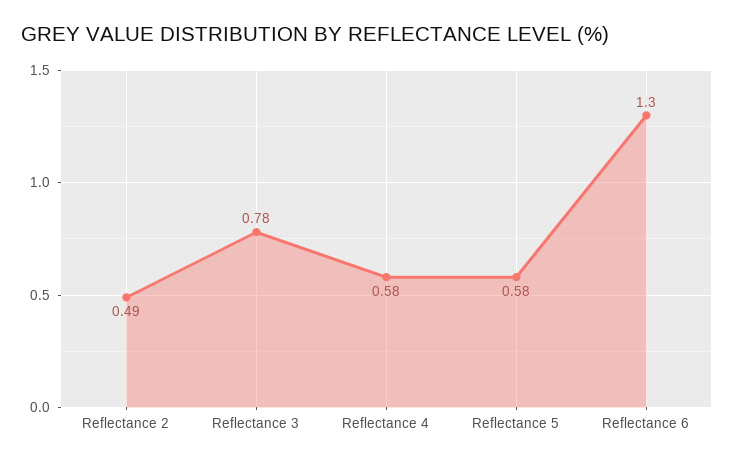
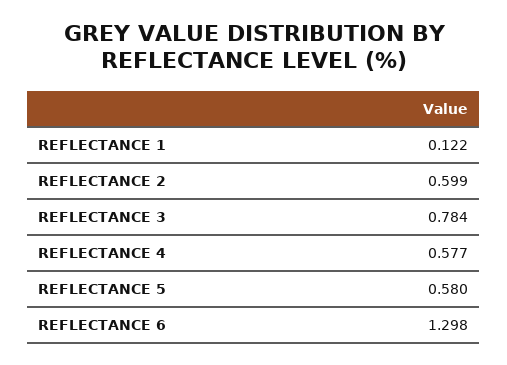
  {
-   "Reflectance 2": 0.49,
+   "Reflectance 2": 0.599,
    "Reflectance 3": 0.784,
    "Reflectance 4": 0.577,
    "Reflectance 5": 0.58,
-   "Reflectance 6": 1.298
+   "Reflectance 6": 1.298,
+   "REFLECTANCE 1": 0.122
  }

